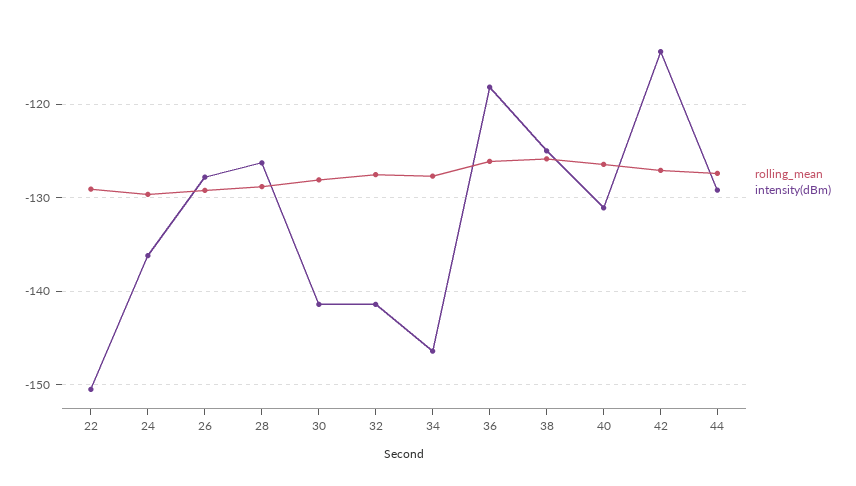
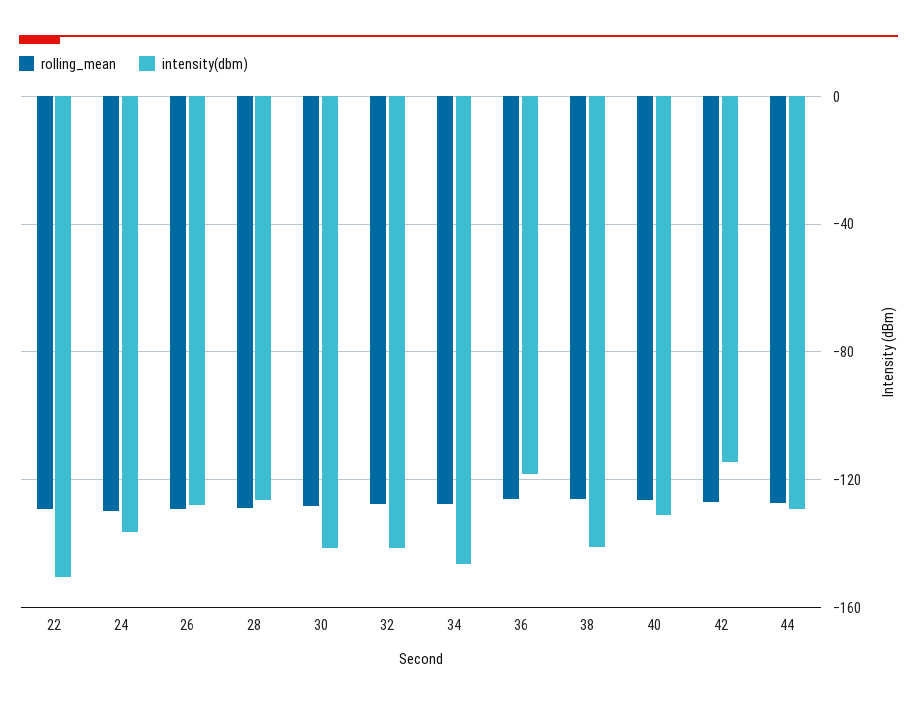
  {
    "rolling_mean": {
      "22": -129,
      "24": -130,
      "26": -129,
      "28": -129,
      "30": -128,
      "32": -128,
      "34": -128,
      "36": -126,
      "38": -126,
      "40": -126,
      "42": -127,
      "44": -127
    },
    "intensity(dBm)": {
      "22": -151,
      "24": -136,
      "26": -128,
      "28": -126,
      "30": -141,
      "32": -141,
      "34": -146,
      "36": -118,
-     "38": -125,
+     "38": -140,
      "40": -131,
      "42": -114,
      "44": -129
    }
  }

